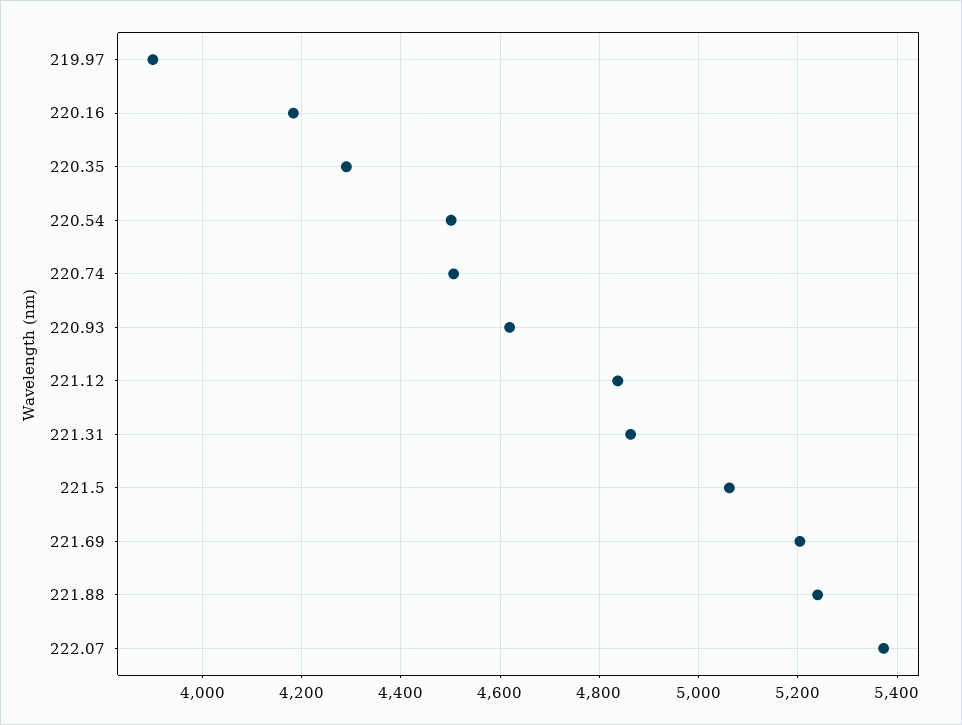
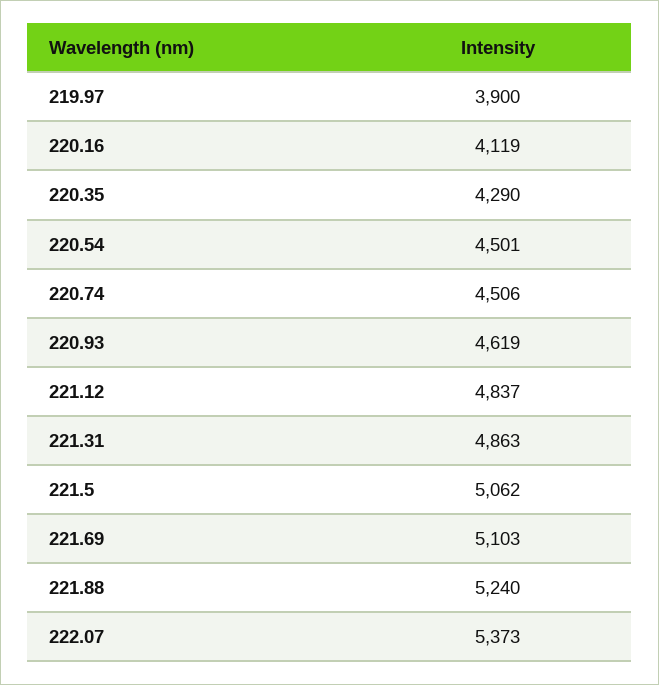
  {
    "219.97": 3900,
-   "220.16": 4180,
+   "220.16": 4119,
    "220.35": 4290,
    "220.54": 4501,
    "220.74": 4506,
    "220.93": 4619,
    "221.12": 4837,
    "221.31": 4863,
    "221.5": 5062,
-   "221.69": 5200,
+   "221.69": 5103,
    "221.88": 5240,
    "222.07": 5373
  }

